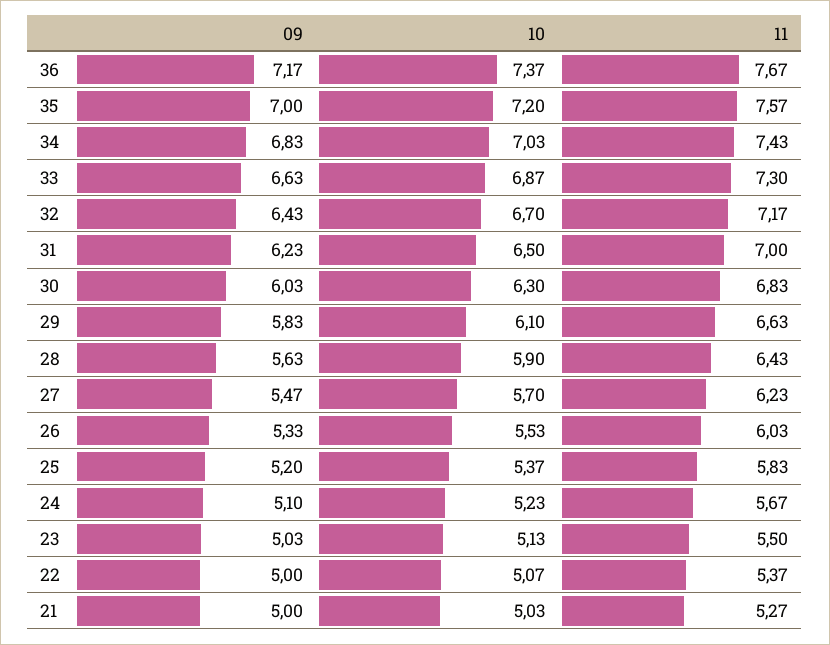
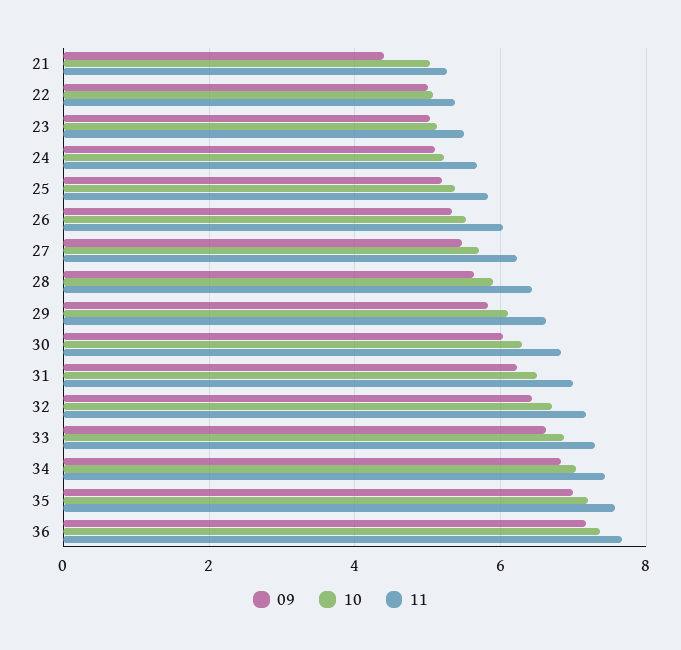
  {
    "09": {
      "36": 7.17,
      "35": 7,
      "34": 6.83,
      "33": 6.63,
      "32": 6.43,
      "31": 6.23,
      "30": 6.03,
      "29": 5.83,
      "28": 5.63,
      "27": 5.47,
      "26": 5.33,
      "25": 5.2,
      "24": 5.1,
      "23": 5.03,
      "22": 5,
-     "21": 5
+     "21": 4.4
    },
    "10": {
      "36": 7.37,
      "35": 7.2,
      "34": 7.03,
      "33": 6.87,
      "32": 6.7,
      "31": 6.5,
      "30": 6.3,
      "29": 6.1,
      "28": 5.9,
      "27": 5.7,
      "26": 5.53,
      "25": 5.37,
      "24": 5.23,
      "23": 5.13,
      "22": 5.07,
      "21": 5.03
    },
    "11": {
      "36": 7.67,
      "35": 7.57,
      "34": 7.43,
      "33": 7.3,
      "32": 7.17,
      "31": 7,
      "30": 6.83,
      "29": 6.63,
      "28": 6.43,
      "27": 6.23,
      "26": 6.03,
      "25": 5.83,
      "24": 5.67,
      "23": 5.5,
      "22": 5.37,
      "21": 5.27
    }
  }

